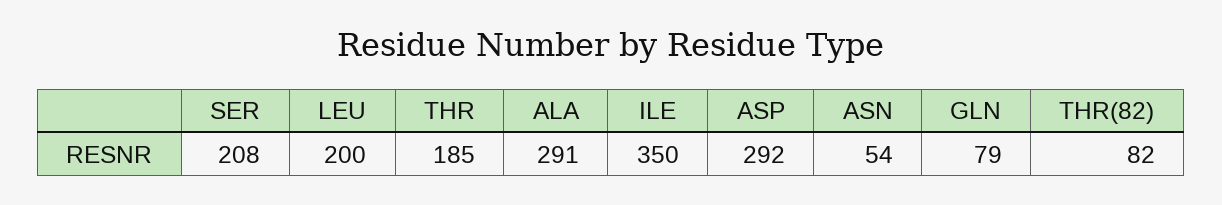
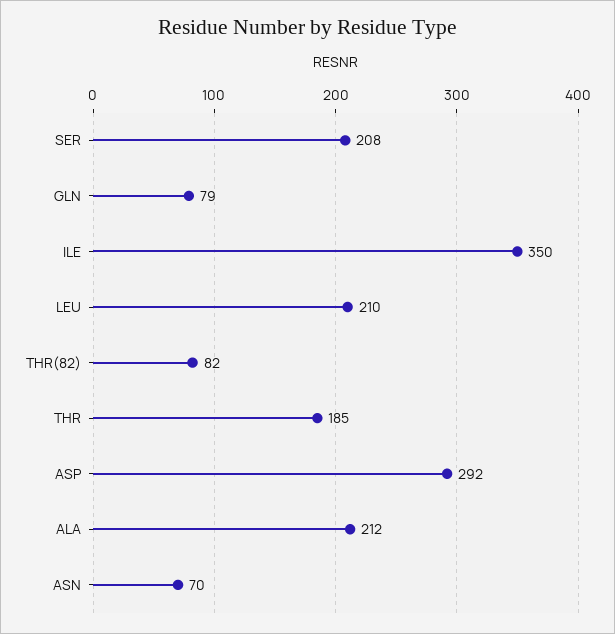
  {
    "SER": 208,
-   "LEU": 200,
+   "LEU": 210,
    "THR": 185,
-   "ALA": 291,
+   "ALA": 212,
    "ILE": 350,
    "ASP": 292,
-   "ASN": 54,
+   "ASN": 70,
    "GLN": 79,
    "THR(82)": 82
  }

